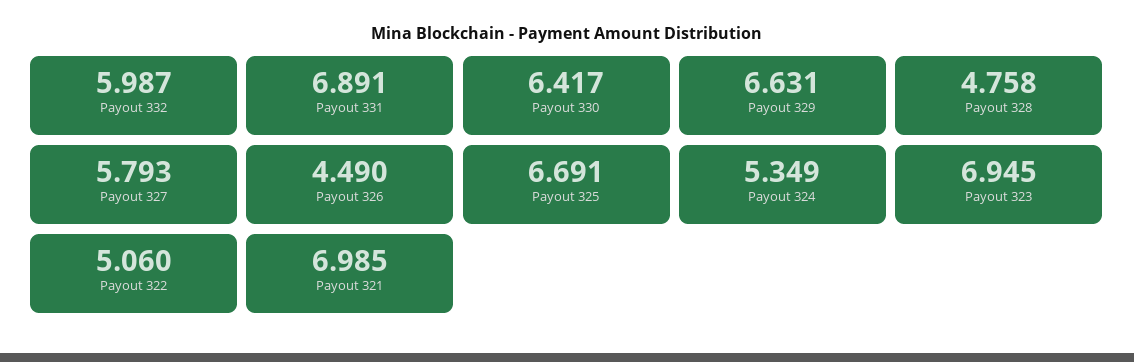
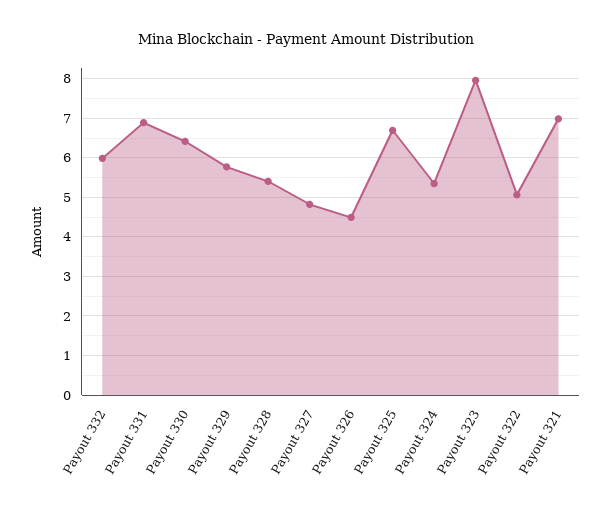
  {
    "Payout 332": 5.987,
    "Payout 331": 6.891,
    "Payout 330": 6.417,
-   "Payout 329": 6.631,
+   "Payout 329": 5.8,
-   "Payout 328": 4.758,
+   "Payout 328": 5.4,
-   "Payout 327": 5.793,
+   "Payout 327": 4.8,
    "Payout 326": 4.49,
    "Payout 325": 6.691,
    "Payout 324": 5.349,
-   "Payout 323": 6.945,
+   "Payout 323": 8,
    "Payout 322": 5.06,
    "Payout 321": 6.985
  }

